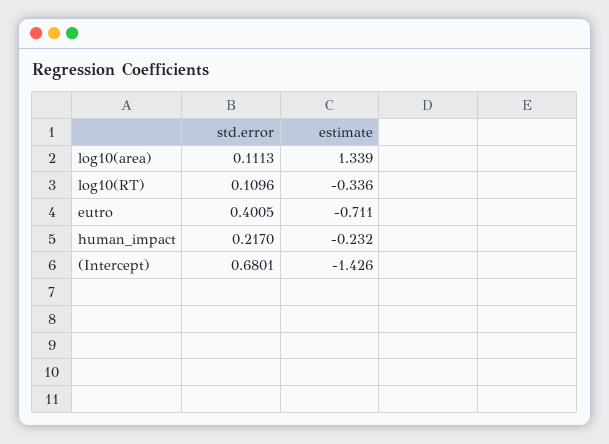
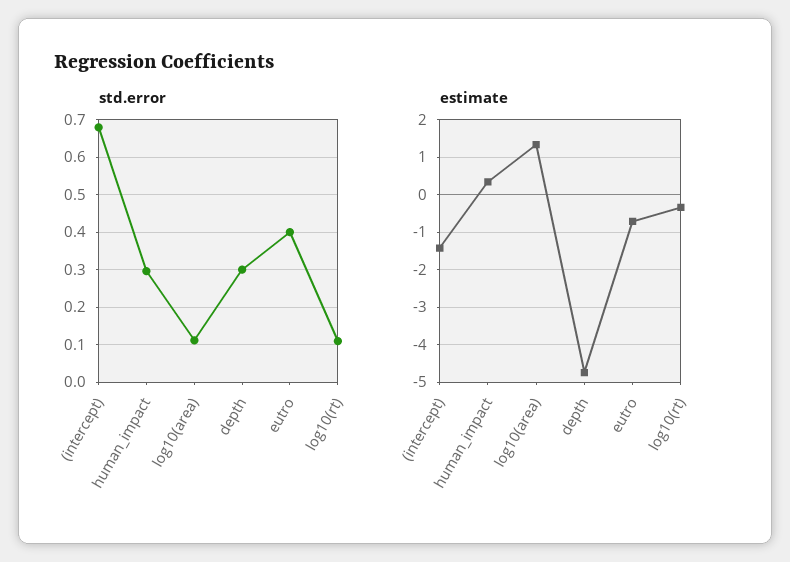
  {
    "std.error": {
      "log10(area)": 0.1113,
      "log10(RT)": 0.1096,
      "eutro": 0.4005,
-     "human_impact": 0.217,
+     "human_impact": 0.3,
-     "(Intercept)": 0.6801
+     "(Intercept)": 0.6801,
+     "depth": 0.3
    },
    "estimate": {
      "log10(area)": 1.339,
      "log10(RT)": -0.336,
      "eutro": -0.711,
-     "human_impact": -0.232,
+     "human_impact": 0.4,
-     "(Intercept)": -1.426
+     "(Intercept)": -1.426,
+     "depth": -4.8
    }
  }

